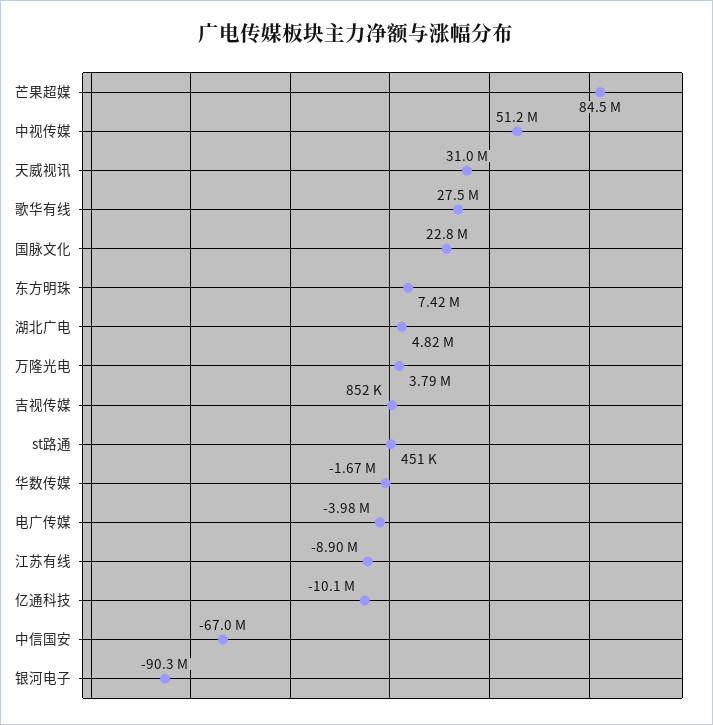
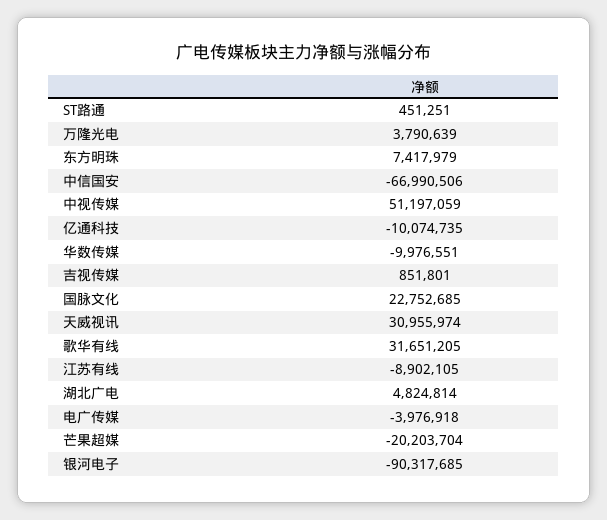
  {
-   "芒果超媒": 84500000,
+   "芒果超媒": -20203704,
    "中视传媒": 51197059,
    "天威视讯": 30955974,
-   "歌华有线": 27500000,
+   "歌华有线": 31651205,
    "国脉文化": 22752685,
    "东方明珠": 7417979,
    "湖北广电": 4824814,
    "万隆光电": 3790639,
    "吉视传媒": 851801,
    "st路通": 451251,
-   "华数传媒": -1670000,
+   "华数传媒": -9976551,
    "电广传媒": -3976918,
    "江苏有线": -8902105,
    "亿通科技": -10074735,
    "中信国安": -66990506,
    "银河电子": -90317685
  }

